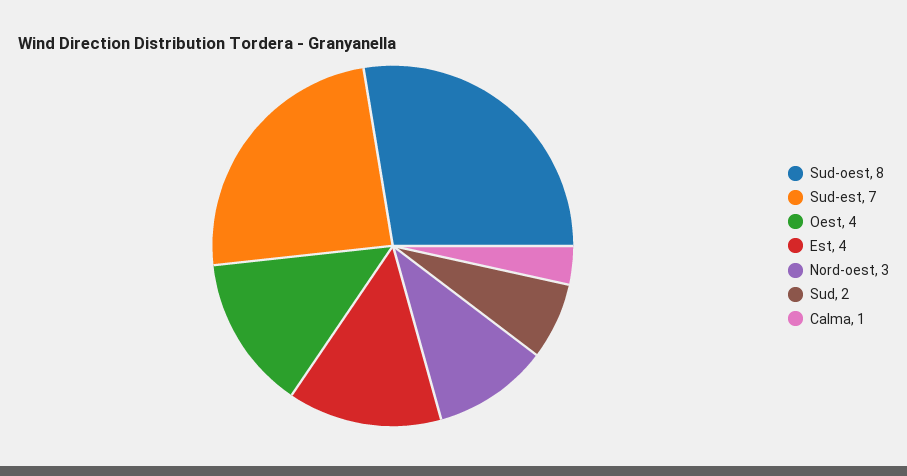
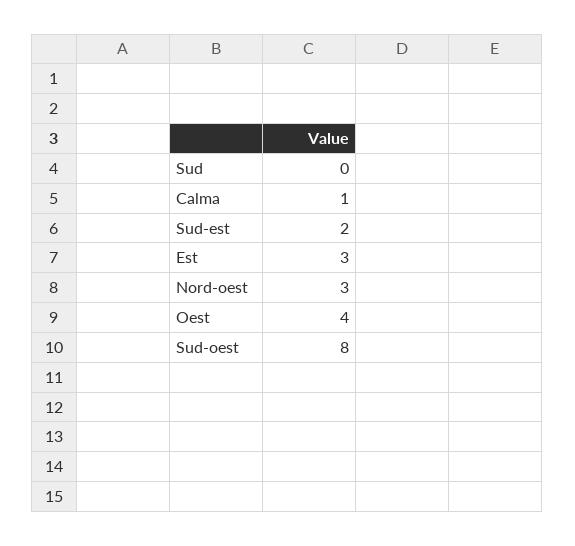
  {
    "Sud-oest": 8,
-   "Sud-est": 7,
+   "Sud-est": 2,
    "Oest": 4,
-   "Est": 4,
+   "Est": 3,
    "Nord-oest": 3,
-   "Sud": 2,
+   "Sud": 0,
    "Calma": 1
  }

